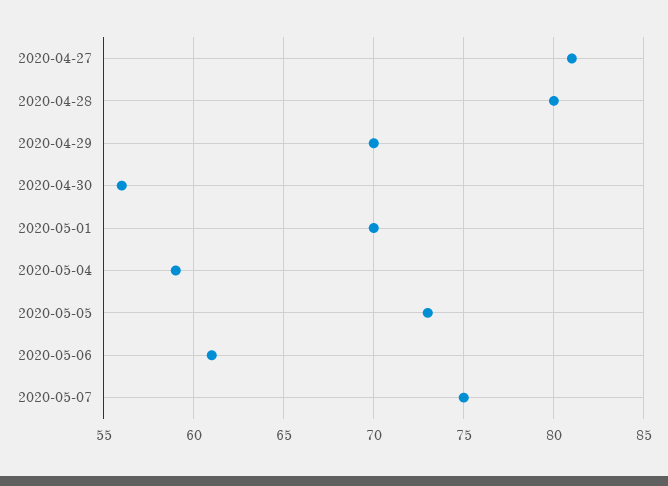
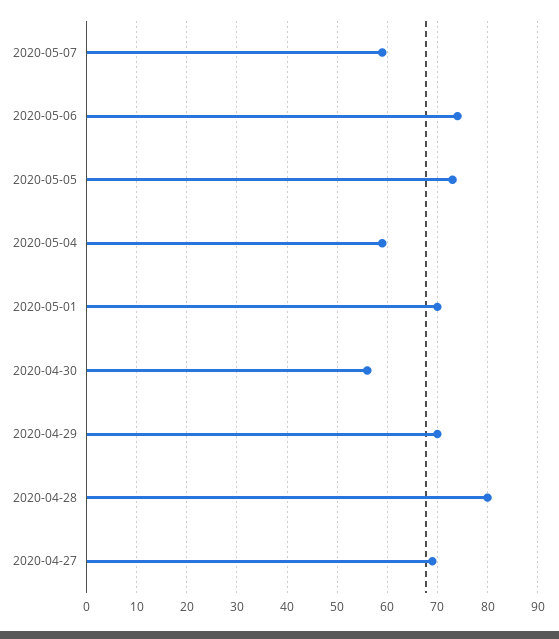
  {
-   "2020-04-27": 81,
+   "2020-04-27": 70,
    "2020-04-28": 80,
    "2020-04-29": 70,
    "2020-04-30": 56,
    "2020-05-01": 70,
    "2020-05-04": 59,
    "2020-05-05": 73,
-   "2020-05-06": 61,
+   "2020-05-06": 75,
-   "2020-05-07": 75
+   "2020-05-07": 60
  }

